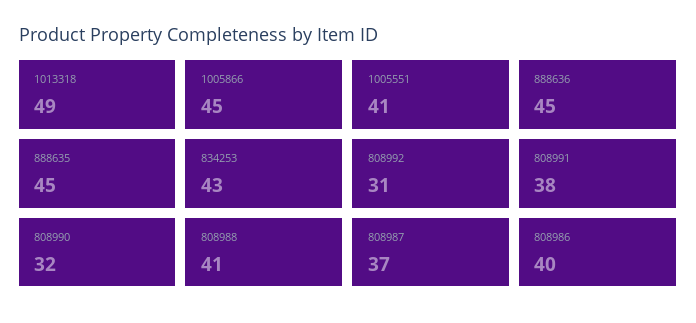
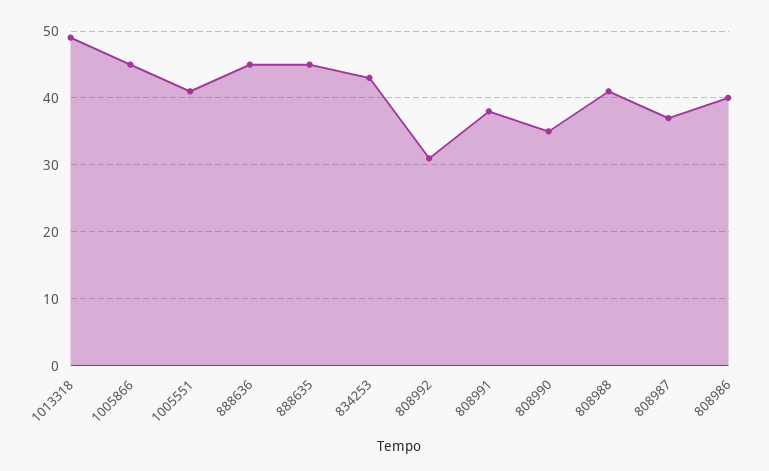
  {
    "1013318": 49,
    "1005866": 45,
    "1005551": 41,
    "888636": 45,
    "888635": 45,
    "834253": 43,
    "808992": 31,
    "808991": 38,
-   "808990": 32,
+   "808990": 35,
    "808988": 41,
    "808987": 37,
    "808986": 40
  }

